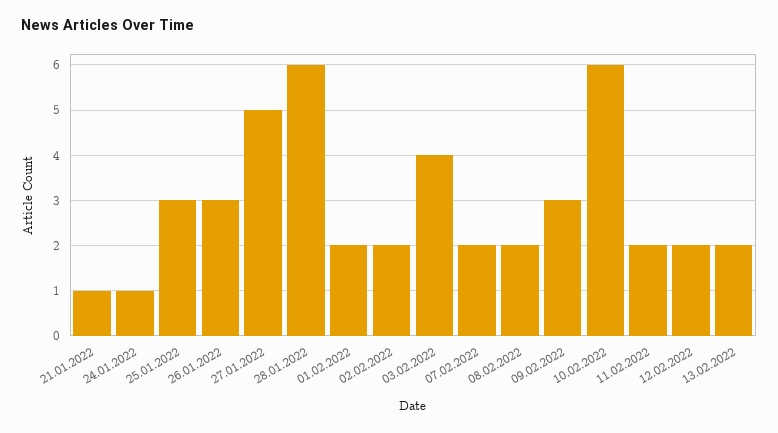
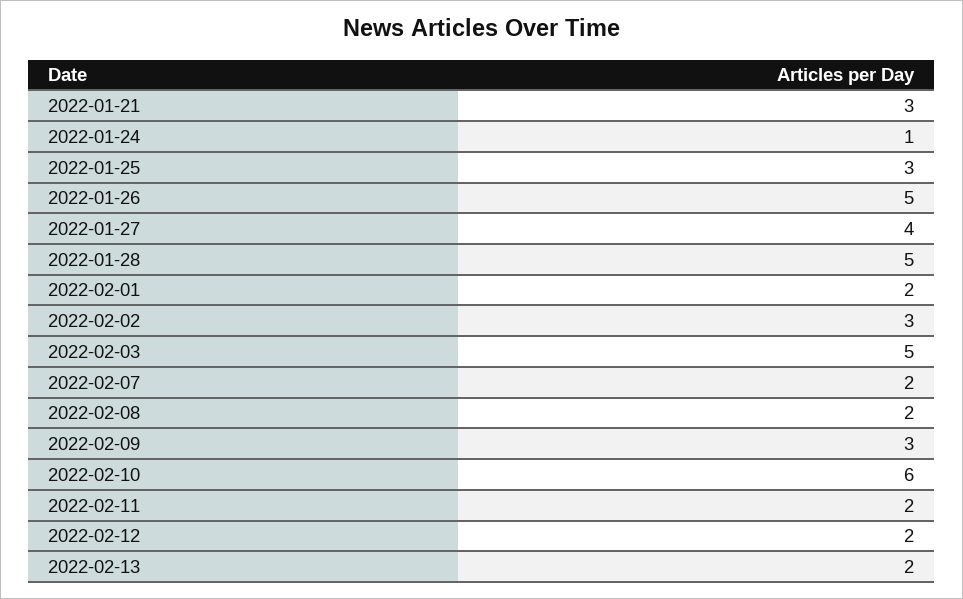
  {
-   "21.01.2022": 1,
+   "21.01.2022": 3,
    "24.01.2022": 1,
    "25.01.2022": 3,
-   "26.01.2022": 3,
+   "26.01.2022": 5,
-   "27.01.2022": 5,
+   "27.01.2022": 4,
-   "28.01.2022": 6,
+   "28.01.2022": 5,
    "01.02.2022": 2,
-   "02.02.2022": 2,
+   "02.02.2022": 3,
-   "03.02.2022": 4,
+   "03.02.2022": 5,
    "07.02.2022": 2,
    "08.02.2022": 2,
    "09.02.2022": 3,
    "10.02.2022": 6,
    "11.02.2022": 2,
    "12.02.2022": 2,
    "13.02.2022": 2
  }

